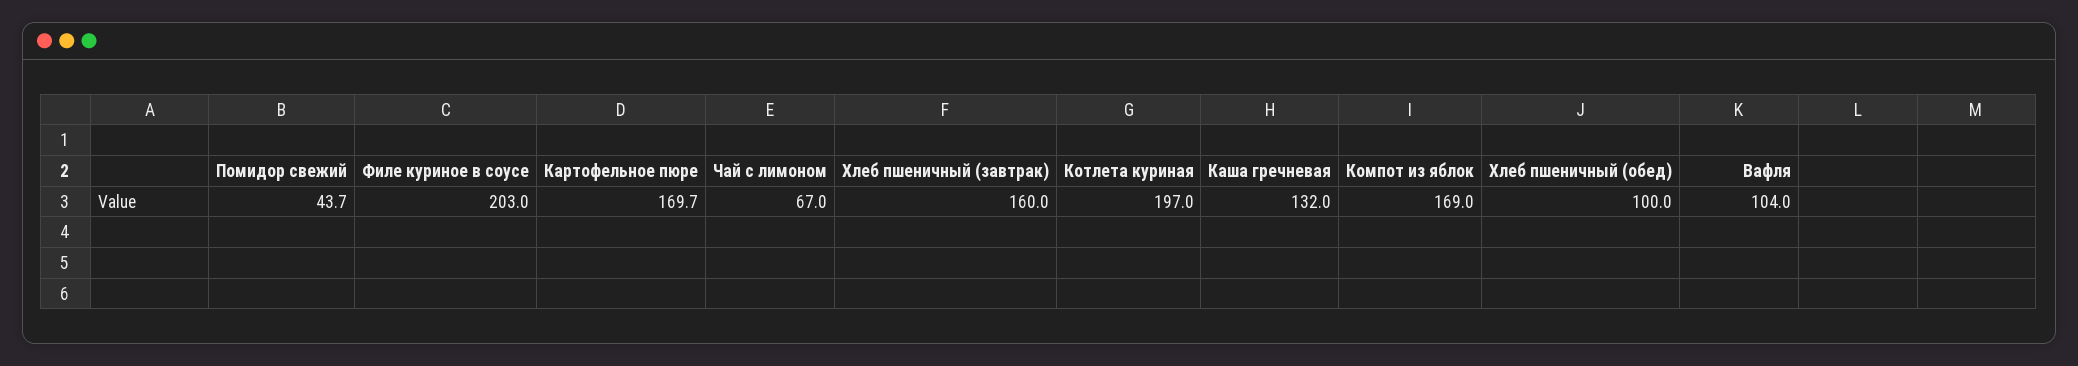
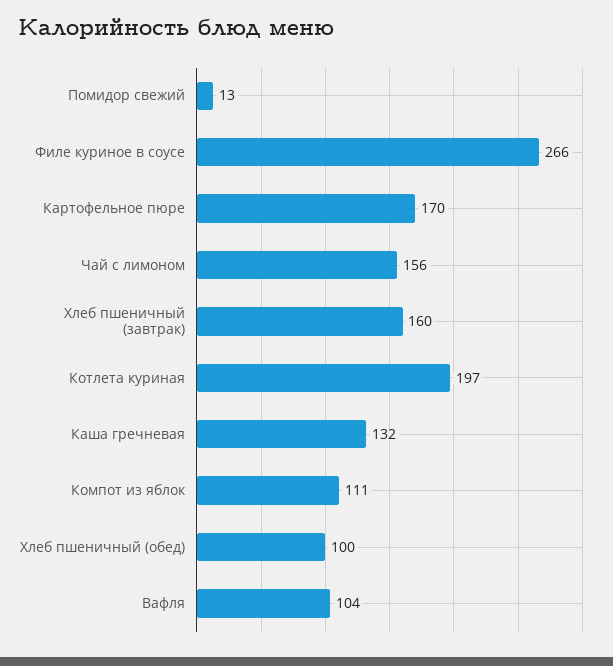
  {
-   "Помидор свежий": 43.7,
+   "Помидор свежий": 13,
-   "Филе куриное в соусе": 203,
+   "Филе куриное в соусе": 266,
    "Картофельное пюре": 169.7,
-   "Чай с лимоном": 67,
+   "Чай с лимоном": 156,
    "Хлеб пшеничный (завтрак)": 160,
    "Котлета куриная": 197,
    "Каша гречневая": 132,
-   "Компот из яблок": 169,
+   "Компот из яблок": 111,
    "Хлеб пшеничный (обед)": 100,
    "Вафля": 104
  }

